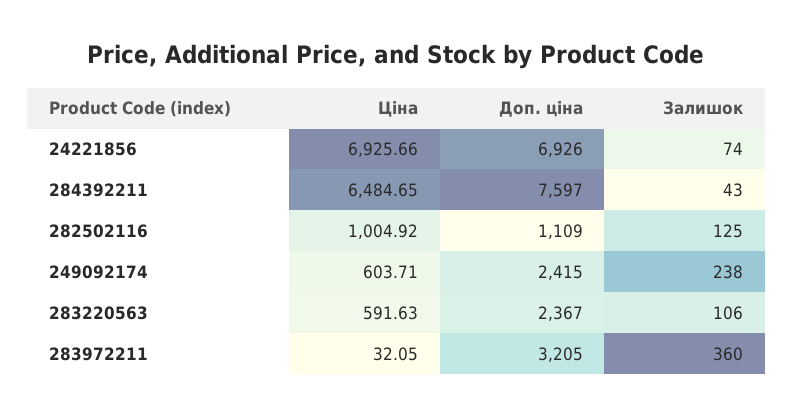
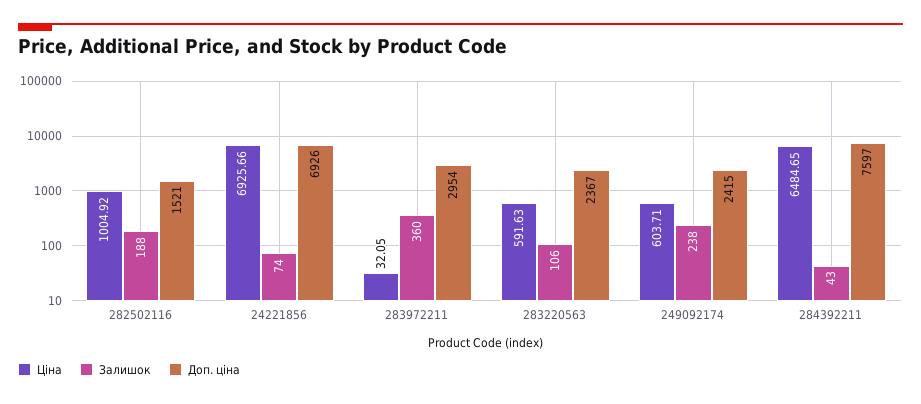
  {
    "Ціна": {
      "24221856": 6925.66,
      "284392211": 6484.65,
      "282502116": 1004.92,
      "249092174": 603.71,
      "283220563": 591.63,
      "283972211": 32.05
    },
    "Доп. ціна": {
      "24221856": 6926,
      "284392211": 7597,
-     "282502116": 1109,
+     "282502116": 1521,
      "249092174": 2415,
      "283220563": 2367,
-     "283972211": 3205
+     "283972211": 2954
    },
    "Залишок": {
      "24221856": 74,
      "284392211": 43,
-     "282502116": 125,
+     "282502116": 188,
      "249092174": 238,
      "283220563": 106,
      "283972211": 360
    }
  }

